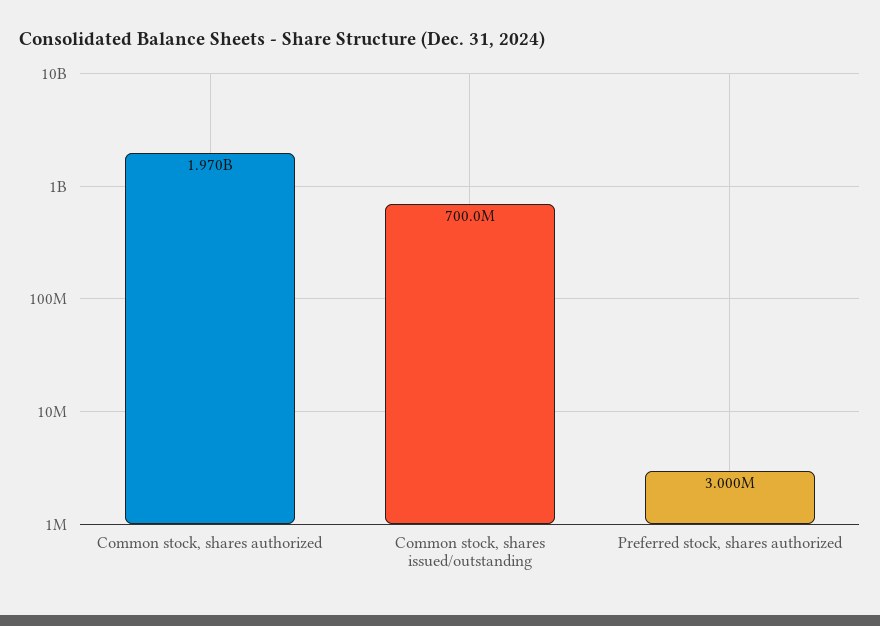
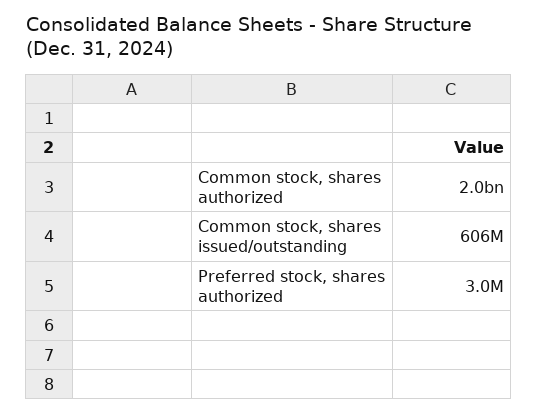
  {
    "Common stock, shares authorized": 1970000000,
-   "Common stock, shares issued/outstanding": 700000000,
+   "Common stock, shares issued/outstanding": 606000000,
    "Preferred stock, shares authorized": 3000000
  }

